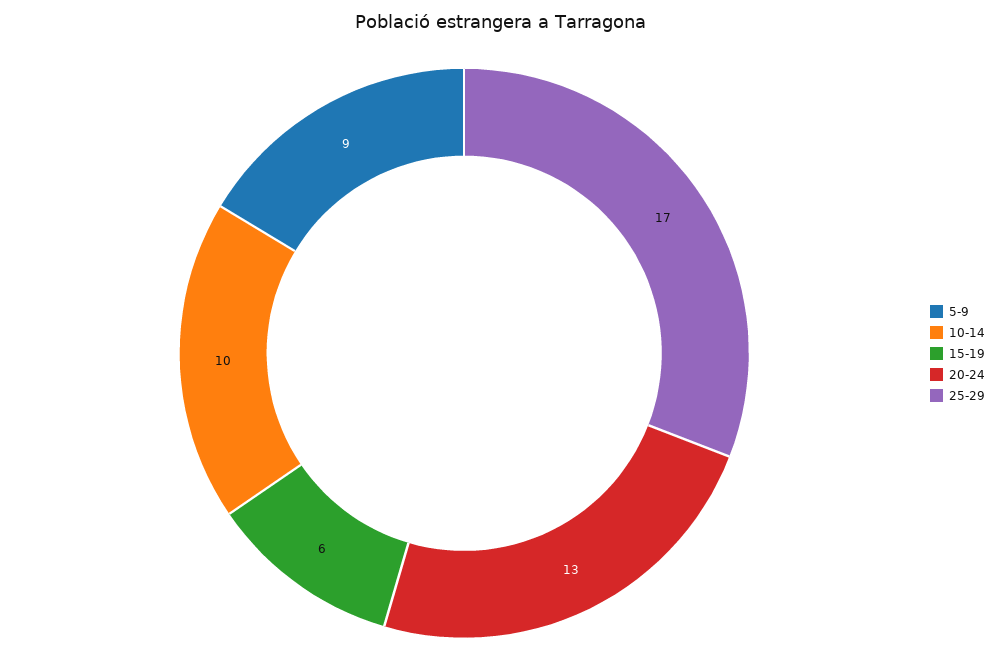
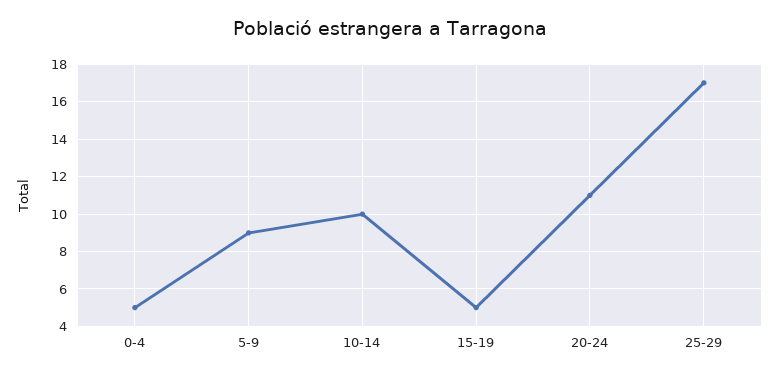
  {
    "5-9": 9,
    "10-14": 10,
-   "15-19": 6,
+   "15-19": 5,
-   "20-24": 13,
+   "20-24": 11,
-   "25-29": 17
+   "25-29": 17,
+   "0-4": 5
  }

